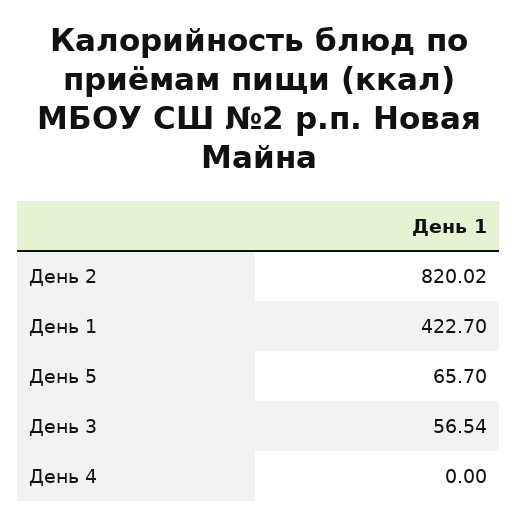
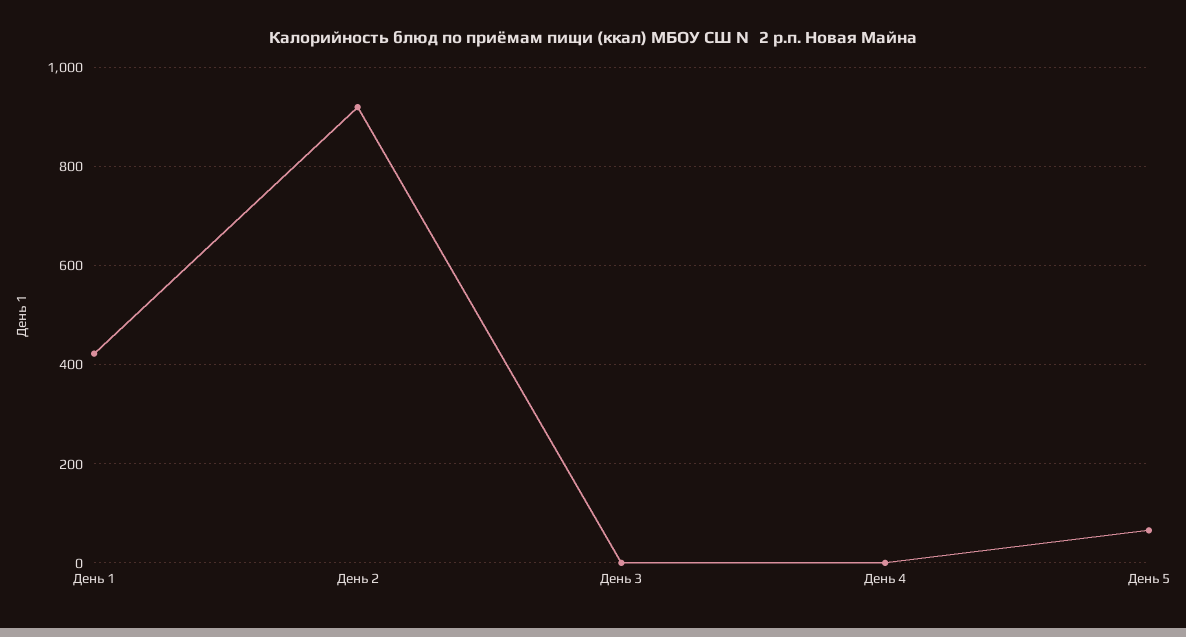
  {
-   "День 2": 820.02,
+   "День 2": 920,
    "День 1": 422.7,
    "День 5": 65.7,
-   "День 3": 56.54,
+   "День 3": 0,
    "День 4": 0
  }

